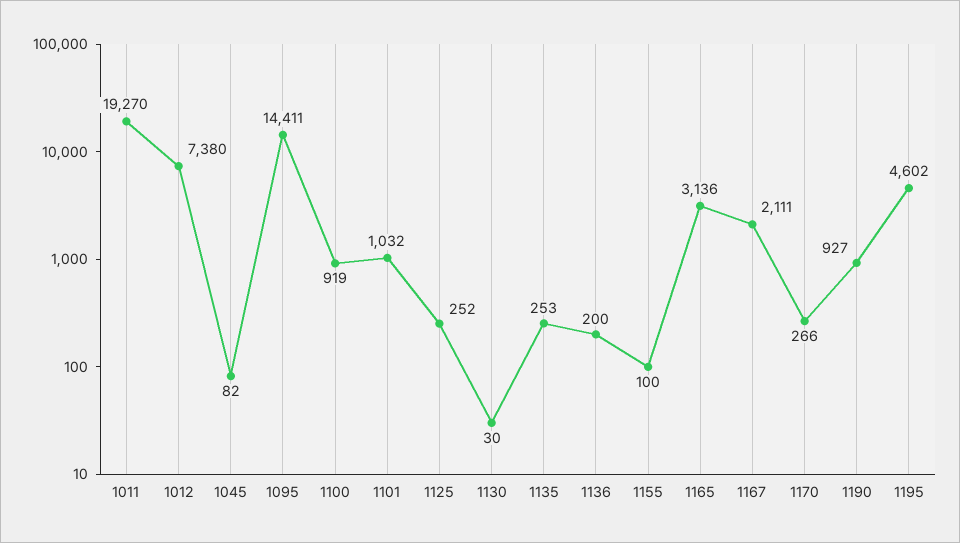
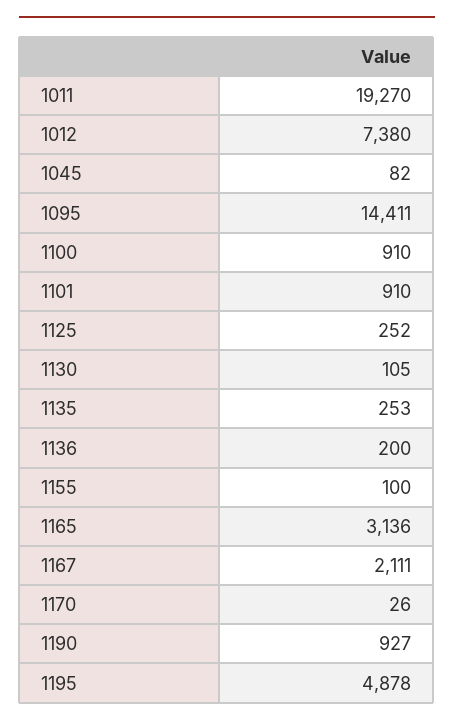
  {
    "1011": 19270,
    "1012": 7380,
    "1045": 82,
    "1095": 14411,
-   "1100": 919,
+   "1100": 910,
-   "1101": 1032,
+   "1101": 910,
    "1125": 252,
-   "1130": 30,
+   "1130": 105,
    "1135": 253,
    "1136": 200,
    "1155": 100,
    "1165": 3136,
    "1167": 2111,
-   "1170": 266,
+   "1170": 26,
    "1190": 927,
-   "1195": 4602
+   "1195": 4878
  }

